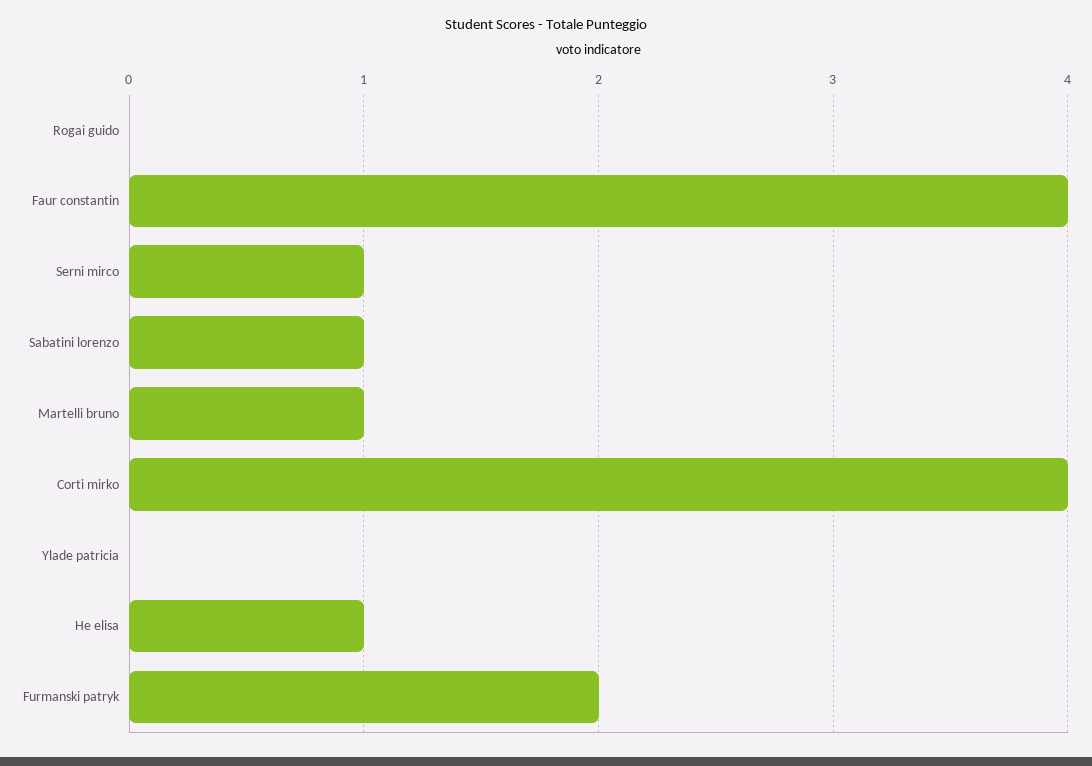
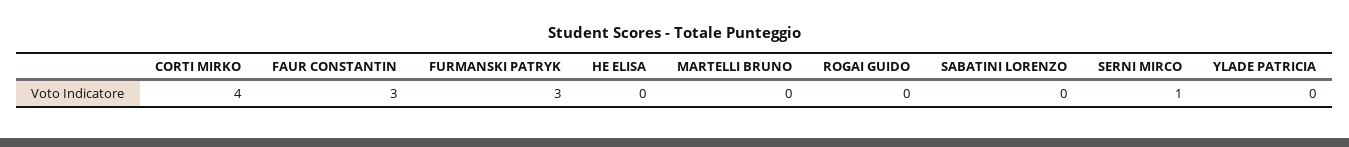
  {
    "Rogai guido": 0,
-   "Faur constantin": 4,
+   "Faur constantin": 3,
    "Serni mirco": 1,
-   "Sabatini lorenzo": 1,
+   "Sabatini lorenzo": 0,
-   "Martelli bruno": 1,
+   "Martelli bruno": 0,
    "Corti mirko": 4,
    "Ylade patricia": 0,
-   "He elisa": 1,
+   "He elisa": 0,
-   "Furmanski patryk": 2
+   "Furmanski patryk": 3
  }

